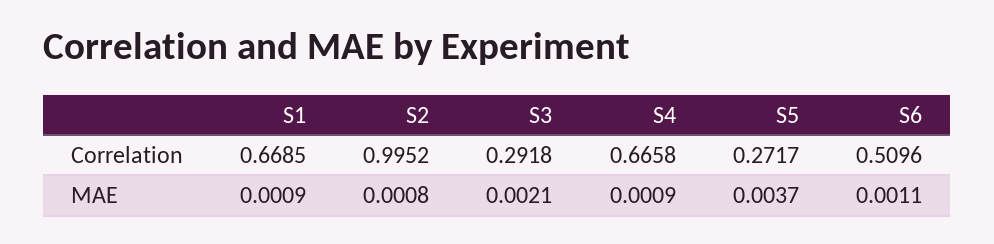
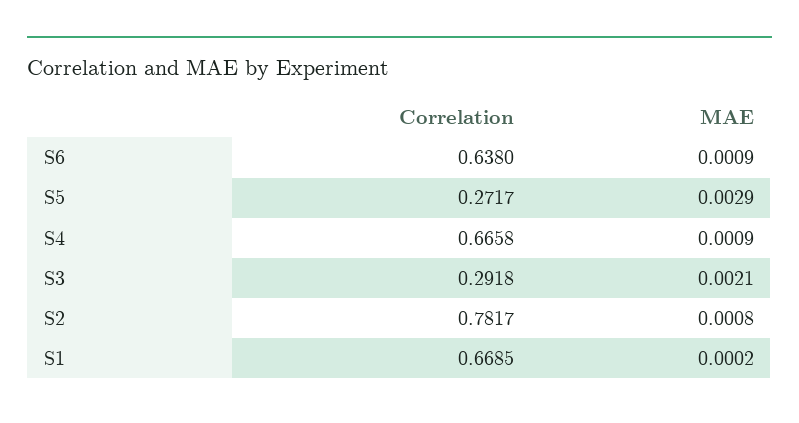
  {
    "S1": {
      "Correlation": 0.6685,
-     "MAE": 0.0009
+     "MAE": 0.0002
    },
    "S2": {
-     "Correlation": 0.9952,
+     "Correlation": 0.7817,
      "MAE": 0.0008
    },
    "S3": {
      "Correlation": 0.2918,
      "MAE": 0.0021
    },
    "S4": {
      "Correlation": 0.6658,
      "MAE": 0.0009
    },
    "S5": {
      "Correlation": 0.2717,
-     "MAE": 0.0037
+     "MAE": 0.0029
    },
    "S6": {
-     "Correlation": 0.5096,
+     "Correlation": 0.638,
-     "MAE": 0.0011
+     "MAE": 0.0009
    }
  }

